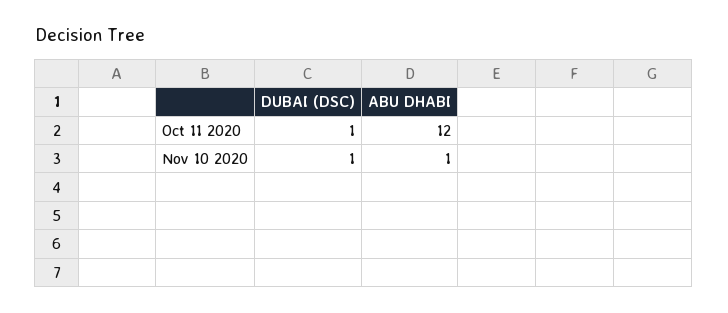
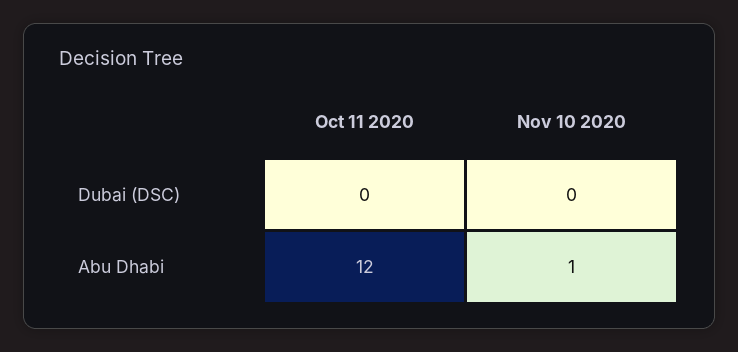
  {
    "DUBAI (DSC)": {
-     "Oct 11 2020": 1,
+     "Oct 11 2020": 0,
-     "Nov 10 2020": 1
+     "Nov 10 2020": 0
    },
    "ABU DHABI": {
      "Oct 11 2020": 12,
      "Nov 10 2020": 1
    }
  }

